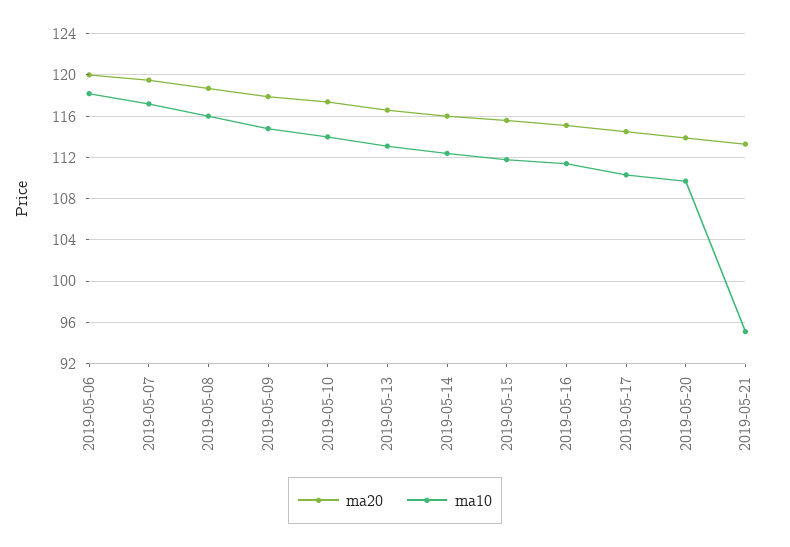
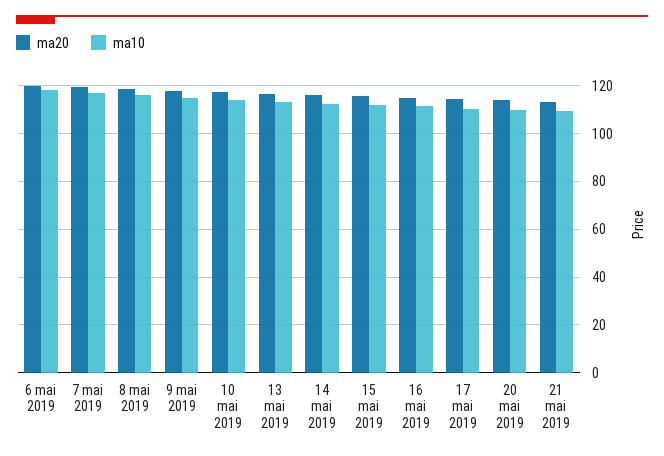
  {
    "ma20": {
      "2019-05-06": 120,
      "2019-05-07": 120,
      "2019-05-08": 119,
      "2019-05-09": 118,
      "2019-05-10": 117,
      "2019-05-13": 117,
      "2019-05-14": 116,
      "2019-05-15": 116,
      "2019-05-16": 115,
      "2019-05-17": 115,
      "2019-05-20": 114,
      "2019-05-21": 113
    },
    "ma10": {
      "2019-05-06": 118,
      "2019-05-07": 117,
      "2019-05-08": 116,
      "2019-05-09": 115,
      "2019-05-10": 114,
      "2019-05-13": 113,
      "2019-05-14": 112,
      "2019-05-15": 112,
      "2019-05-16": 111,
      "2019-05-17": 110,
      "2019-05-20": 110,
-     "2019-05-21": 95
+     "2019-05-21": 110
    }
  }

